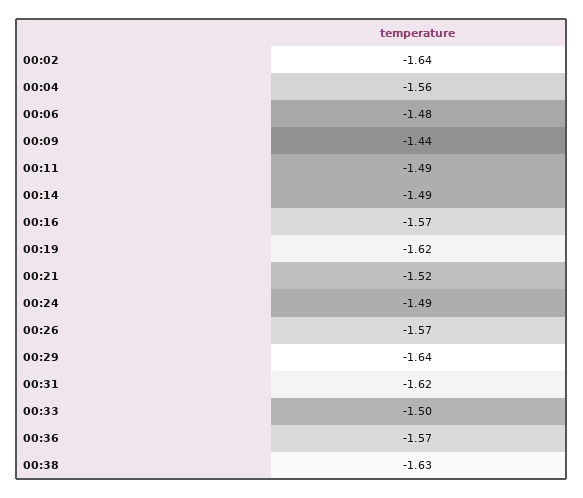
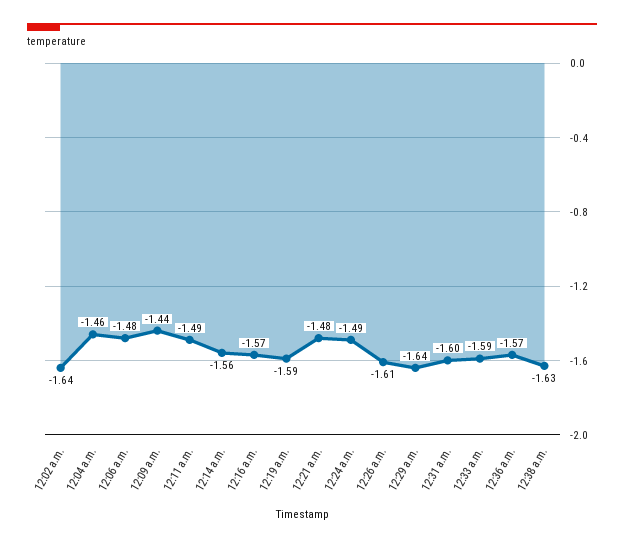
  {
    "00:02": -1.64,
-   "00:04": -1.56,
+   "00:04": -1.46,
    "00:06": -1.48,
    "00:09": -1.44,
    "00:11": -1.49,
-   "00:14": -1.49,
+   "00:14": -1.56,
    "00:16": -1.57,
-   "00:19": -1.62,
+   "00:19": -1.59,
-   "00:21": -1.52,
+   "00:21": -1.48,
    "00:24": -1.49,
-   "00:26": -1.57,
+   "00:26": -1.61,
    "00:29": -1.64,
-   "00:31": -1.62,
+   "00:31": -1.6,
-   "00:33": -1.5,
+   "00:33": -1.59,
    "00:36": -1.57,
    "00:38": -1.63
  }

